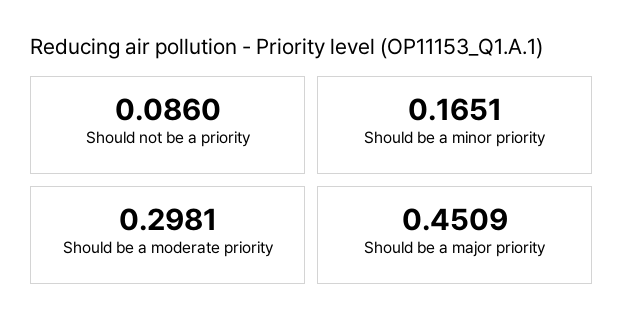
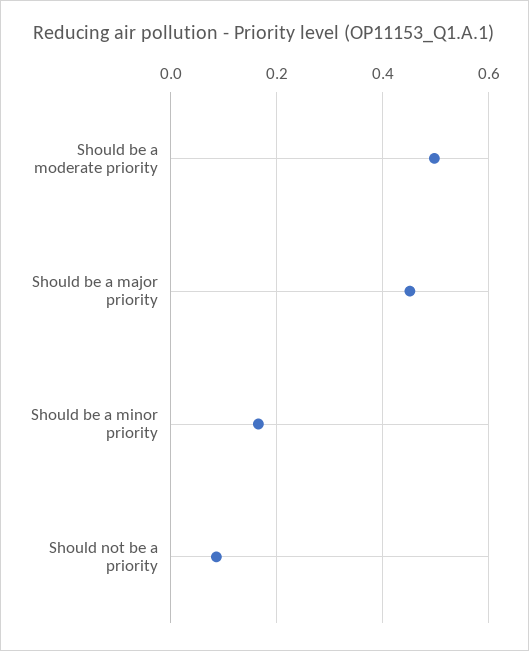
  {
    "Should not be a priority": 0.086,
    "Should be a minor priority": 0.1651,
-   "Should be a moderate priority": 0.2981,
+   "Should be a moderate priority": 0.5,
    "Should be a major priority": 0.4509
  }

